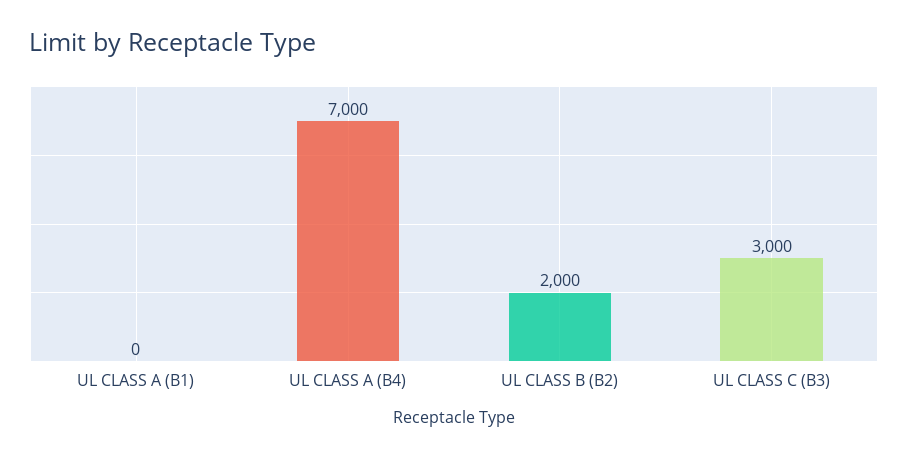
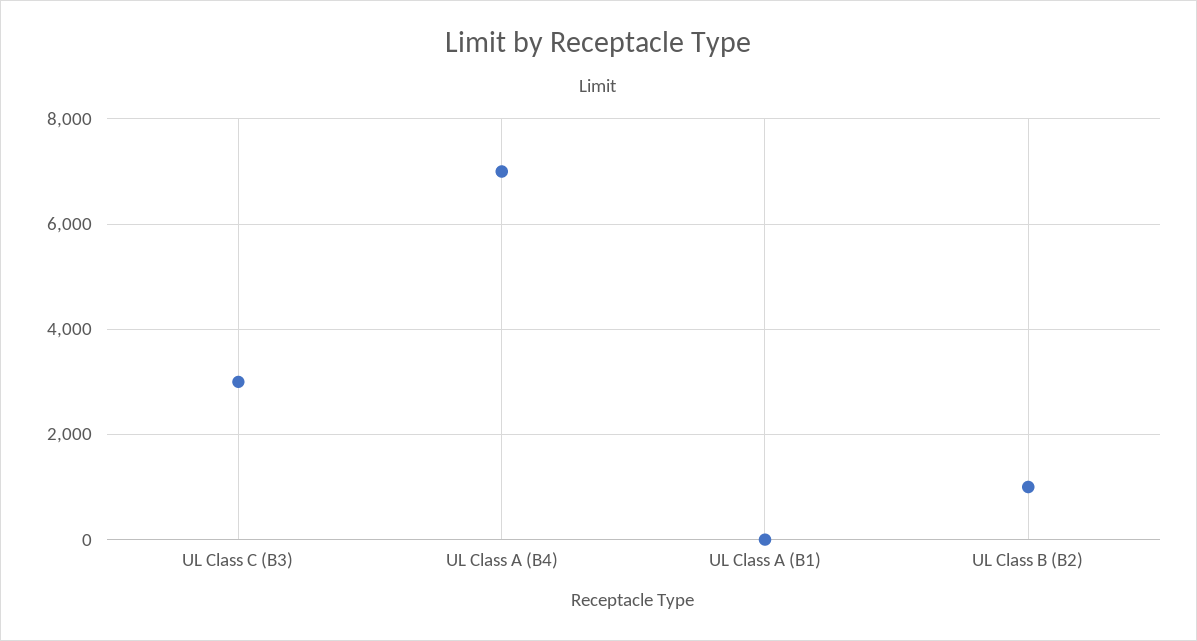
  {
    "UL CLASS A (B1)": 0,
    "UL CLASS A (B4)": 7000,
-   "UL CLASS B (B2)": 2000,
+   "UL CLASS B (B2)": 1000,
    "UL CLASS C (B3)": 3000
  }

